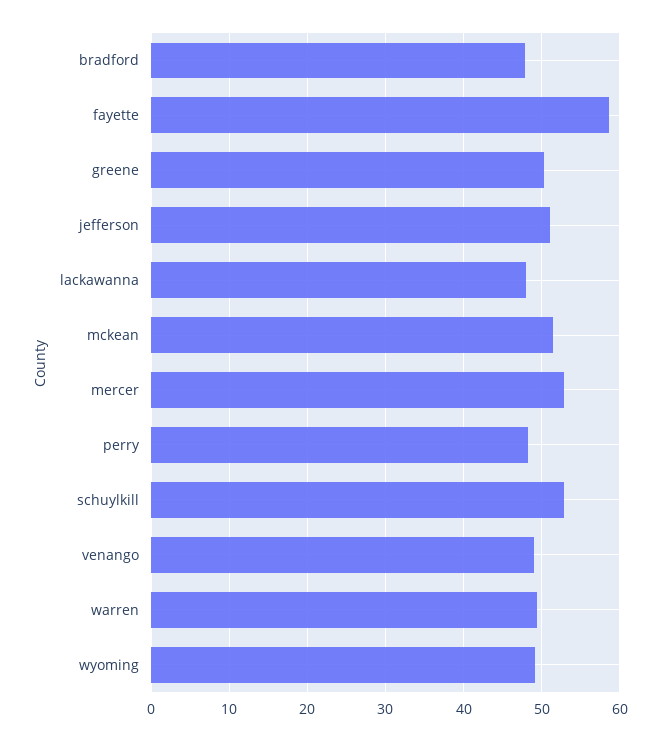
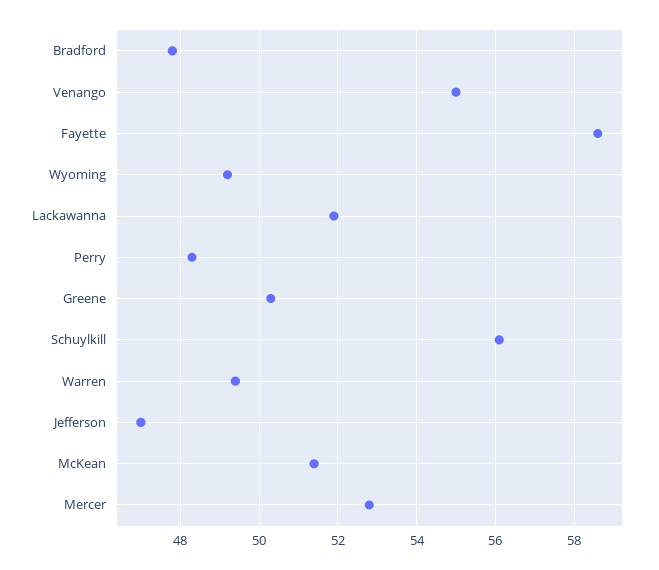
  {
    "bradford": 48,
    "fayette": 58.5,
    "greene": 50.5,
-   "jefferson": 51,
+   "jefferson": 47,
-   "lackawanna": 48,
+   "lackawanna": 52,
    "mckean": 51.5,
    "mercer": 53,
    "perry": 48.5,
-   "schuylkill": 53,
+   "schuylkill": 56,
-   "venango": 49,
+   "venango": 55,
    "warren": 49.5,
    "wyoming": 49
  }

